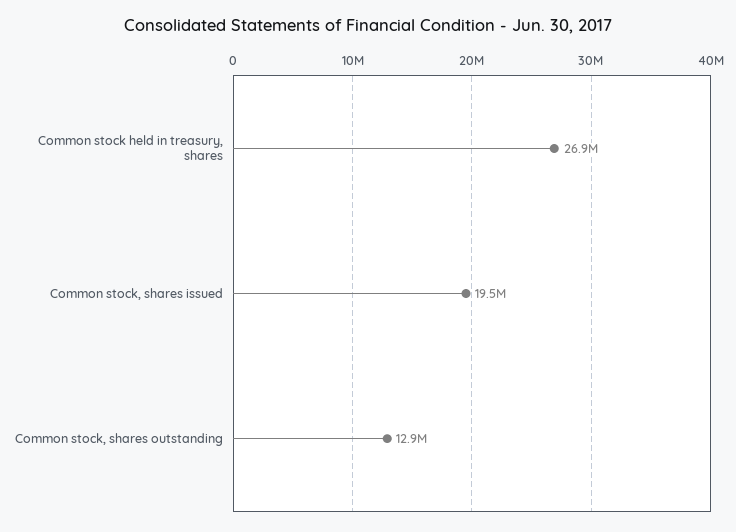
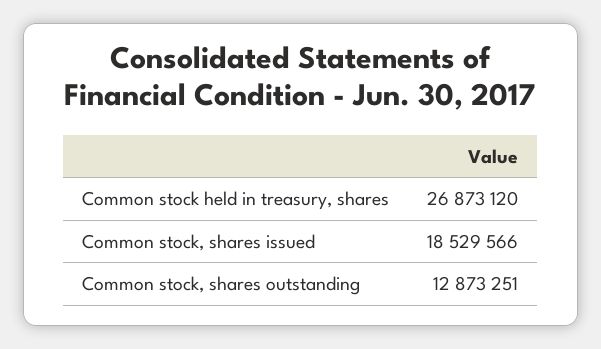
  {
    "Common stock held in treasury, shares": 26873120,
-   "Common stock, shares issued": 19500000,
+   "Common stock, shares issued": 18529566,
    "Common stock, shares outstanding": 12873251
  }

